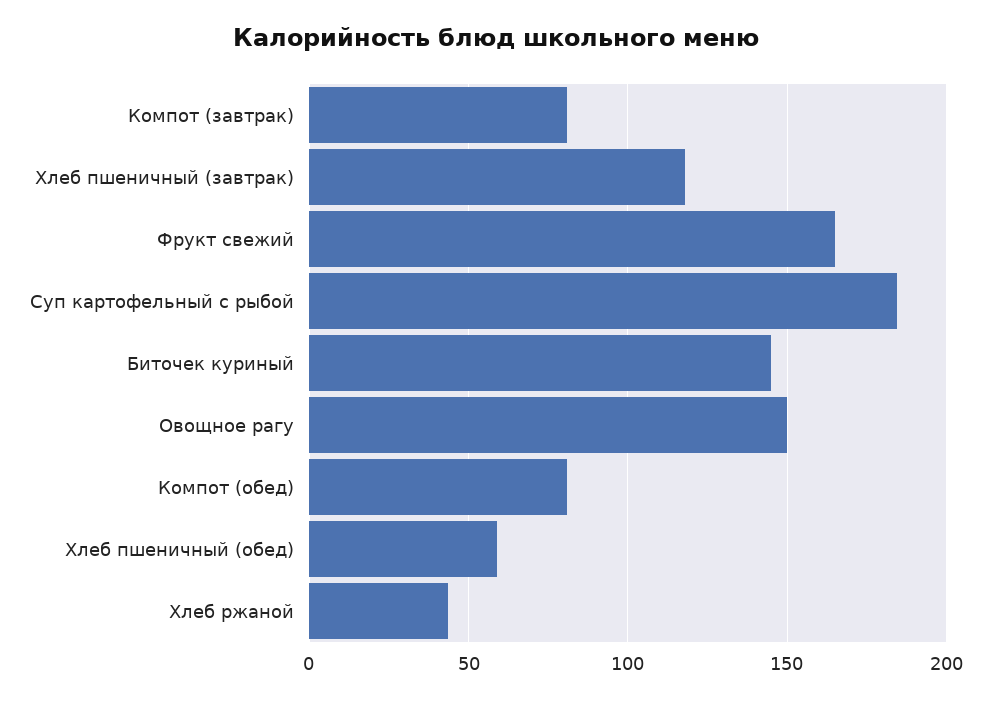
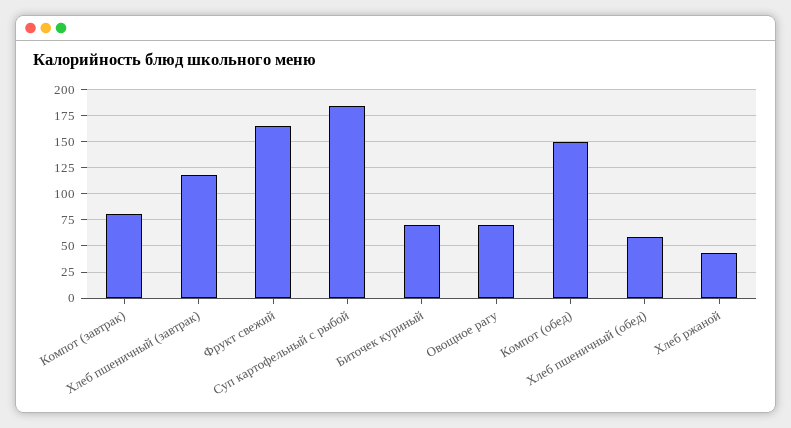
  {
    "Компот (завтрак)": 80,
    "Хлеб пшеничный (завтрак)": 120,
    "Фрукт свежий": 165,
    "Суп картофельный с рыбой": 185,
-   "Биточек куриный": 145,
+   "Биточек куриный": 75,
-   "Овощное рагу": 150,
+   "Овощное рагу": 75,
-   "Компот (обед)": 80,
+   "Компот (обед)": 150,
    "Хлеб пшеничный (обед)": 60,
    "Хлеб ржаной": 45
  }

